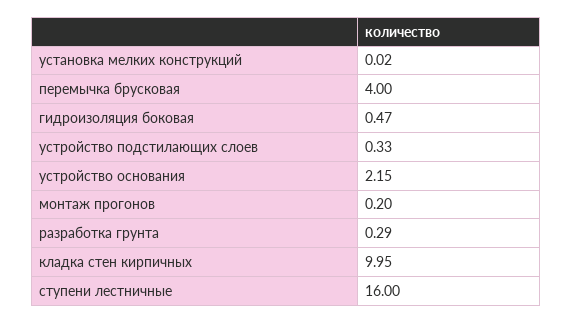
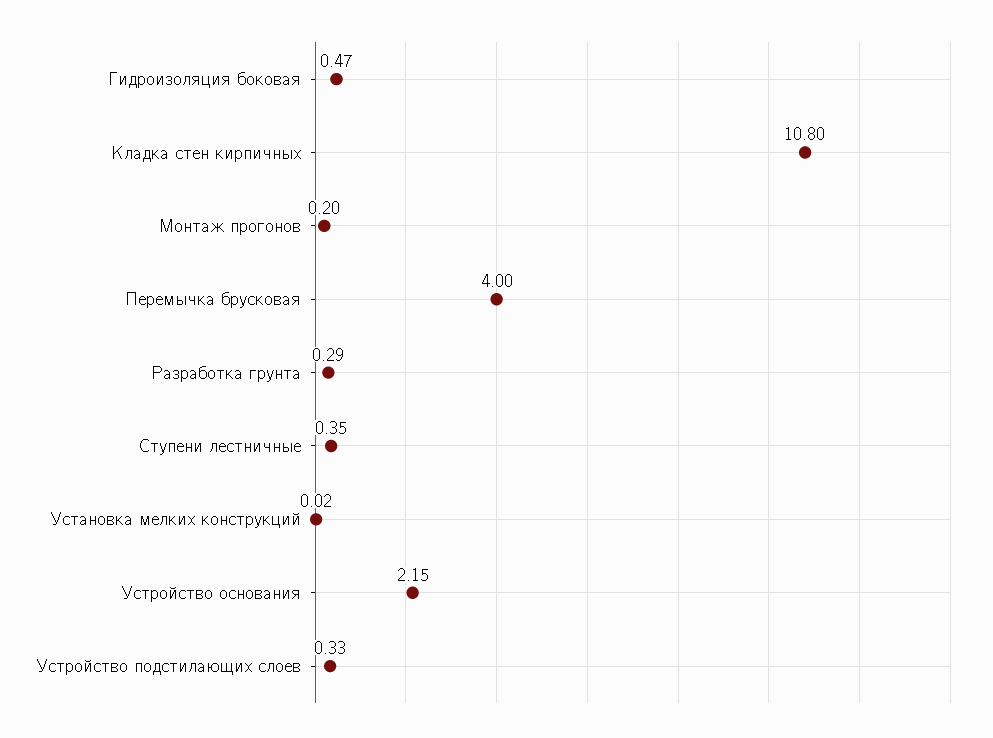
  {
    "установка мелких конструкций": 0.02,
    "перемычка брусковая": 4,
    "гидроизоляция боковая": 0.47,
    "устройство подстилающих слоев": 0.33,
    "устройство основания": 2.15,
    "монтаж прогонов": 0.2,
    "разработка грунта": 0.29,
-   "кладка стен кирпичных": 9.95,
+   "кладка стен кирпичных": 10.8,
-   "ступени лестничные": 16
+   "ступени лестничные": 0.35
  }

